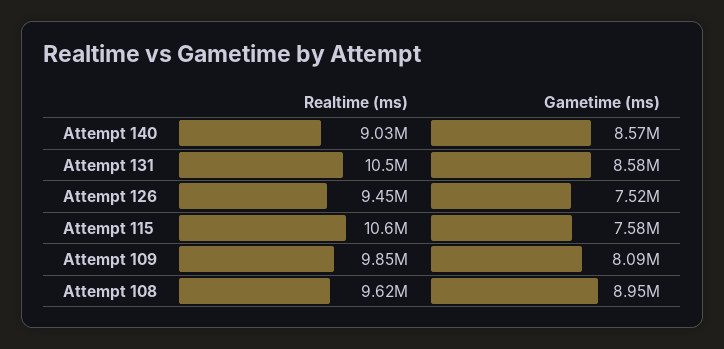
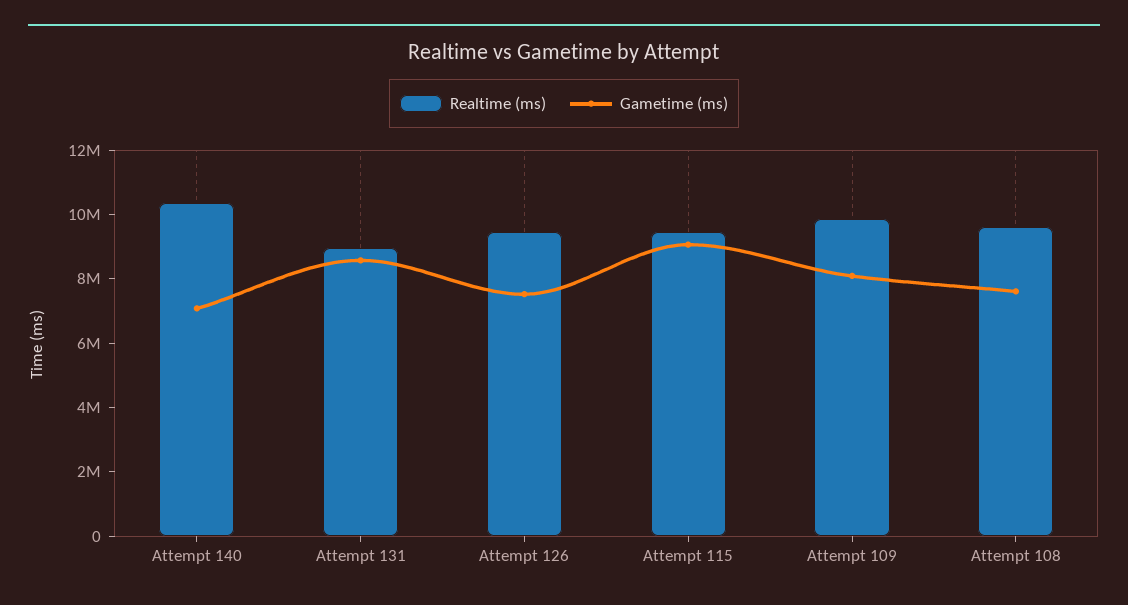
  {
    "Realtime (ms)": {
-     "Attempt 140": 9030000,
+     "Attempt 140": 10500000,
-     "Attempt 131": 10500000,
+     "Attempt 131": 9000000,
      "Attempt 126": 9450000,
-     "Attempt 115": 10600000,
+     "Attempt 115": 9500000,
      "Attempt 109": 9850000,
      "Attempt 108": 9620000
    },
    "Gametime (ms)": {
-     "Attempt 140": 8570000,
+     "Attempt 140": 7000000,
      "Attempt 131": 8580000,
      "Attempt 126": 7520000,
-     "Attempt 115": 7580000,
+     "Attempt 115": 9000000,
      "Attempt 109": 8090000,
-     "Attempt 108": 8950000
+     "Attempt 108": 7500000
    }
  }

